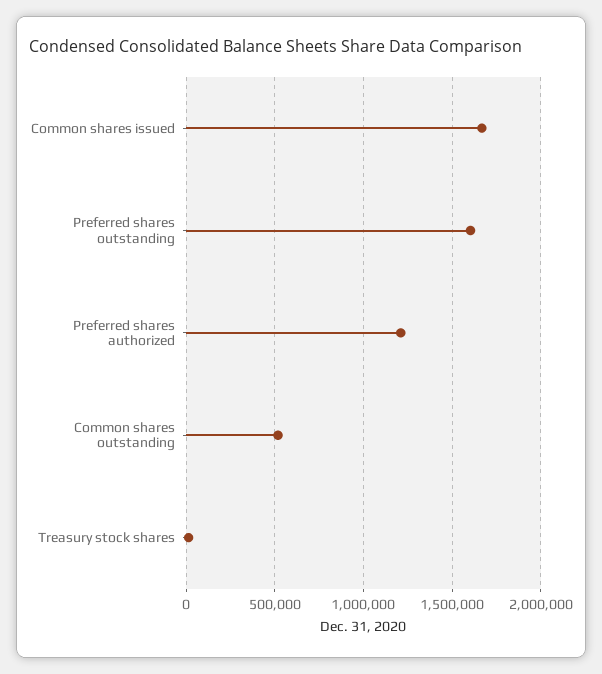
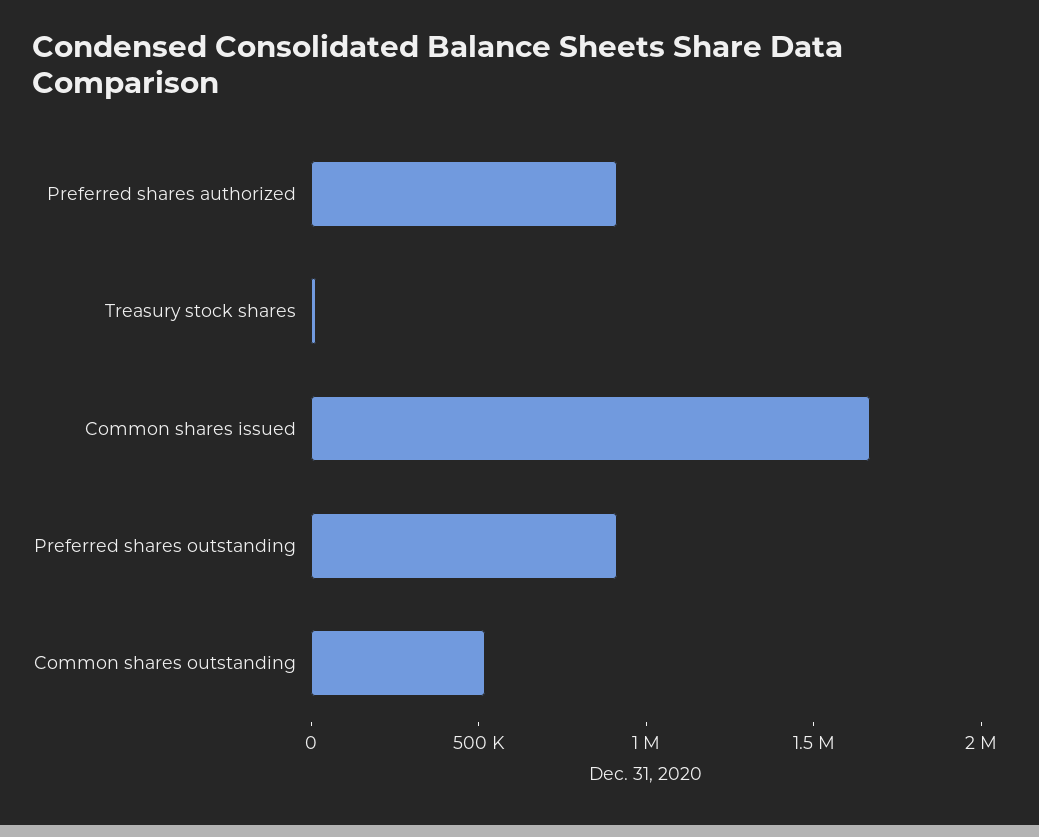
  {
    "Common shares issued": 1650000,
-   "Preferred shares outstanding": 1600000,
+   "Preferred shares outstanding": 900000,
-   "Preferred shares authorized": 1200000,
+   "Preferred shares authorized": 900000,
    "Common shares outstanding": 500000,
    "Treasury stock shares": 0
  }

